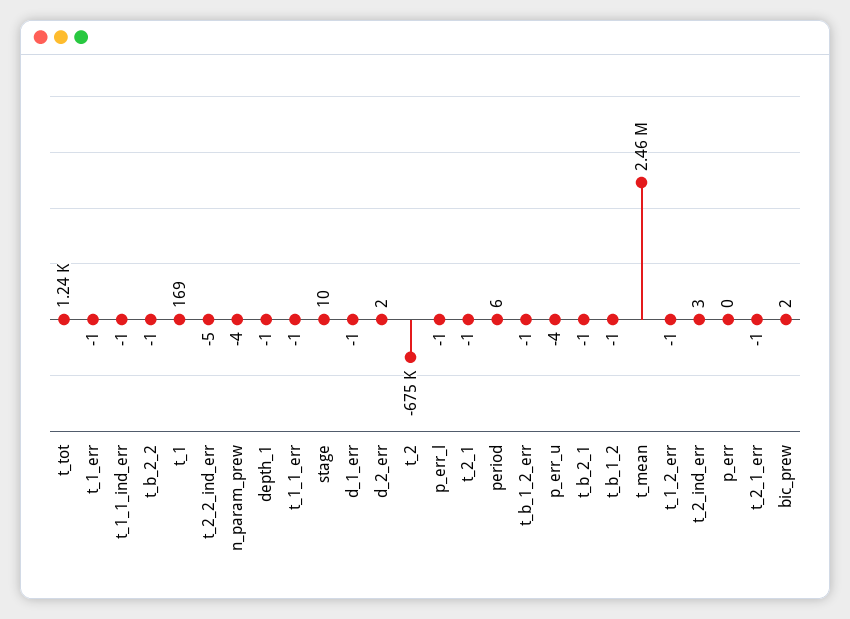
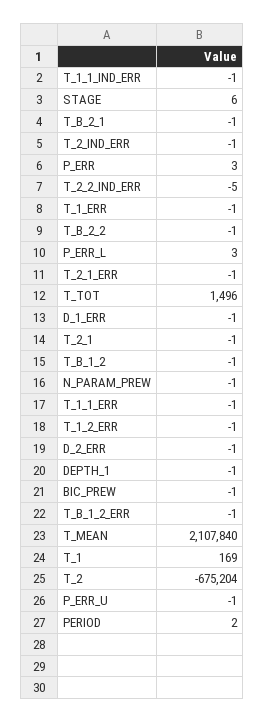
  {
-   "t_tot": 1240,
+   "t_tot": 1496,
    "t_1_err": -1,
    "t_1_1_ind_err": -1,
    "t_b_2_2": -1,
    "t_1": 169,
    "t_2_2_ind_err": -5,
-   "n_param_prew": -4,
+   "n_param_prew": -1,
    "depth_1": -1,
    "t_1_1_err": -1,
-   "stage": 10,
+   "stage": 6,
    "d_1_err": -1,
-   "d_2_err": 2,
+   "d_2_err": -1,
    "t_2": -675204,
-   "p_err_l": -1,
+   "p_err_l": 3,
    "t_2_1": -1,
-   "period": 6,
+   "period": 2,
    "t_b_1_2_err": -1,
-   "p_err_u": -4,
+   "p_err_u": -1,
    "t_b_2_1": -1,
    "t_b_1_2": -1,
-   "t_mean": 2460000,
+   "t_mean": 2107840,
    "t_1_2_err": -1,
-   "t_2_ind_err": 3,
+   "t_2_ind_err": -1,
-   "p_err": 0,
+   "p_err": 3,
    "t_2_1_err": -1,
-   "bic_prew": 2
+   "bic_prew": -1
  }

